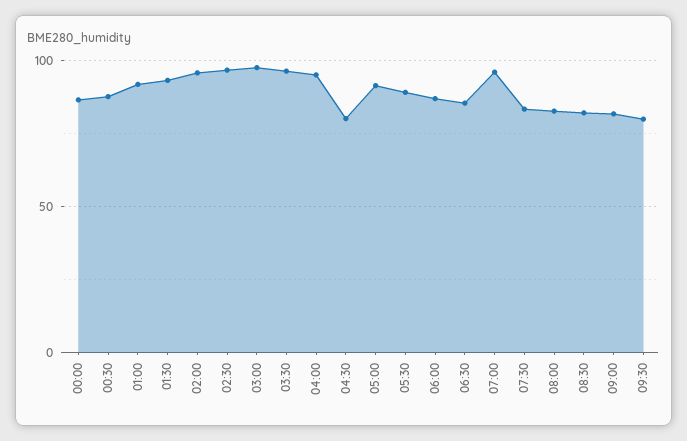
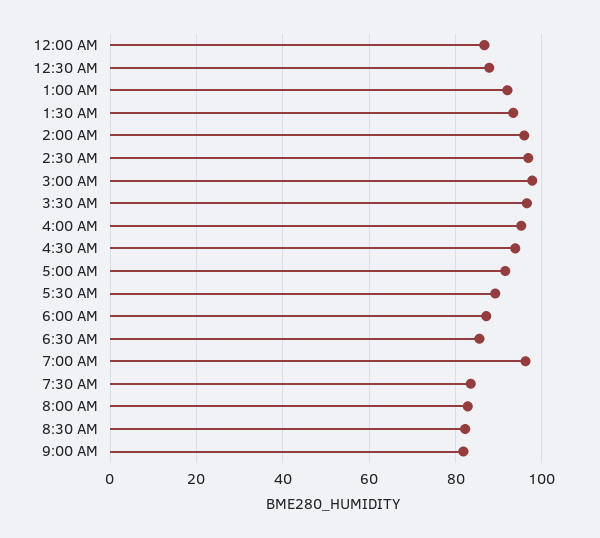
  {
    "00:00": 86,
    "00:30": 88,
    "01:00": 92,
    "01:30": 94,
    "02:00": 96,
    "02:30": 96,
    "03:00": 98,
    "03:30": 96,
    "04:00": 96,
-   "04:30": 80,
+   "04:30": 94,
    "05:00": 92,
    "05:30": 90,
    "06:00": 88,
    "06:30": 86,
    "07:00": 96,
    "07:30": 84,
    "08:00": 82,
    "08:30": 82,
-   "09:00": 82,
+   "09:00": 82
-   "09:30": 80
  }

